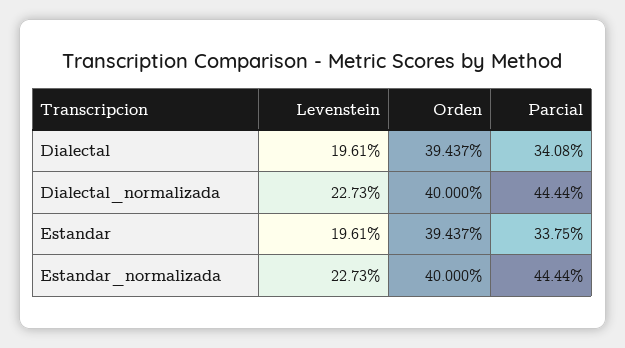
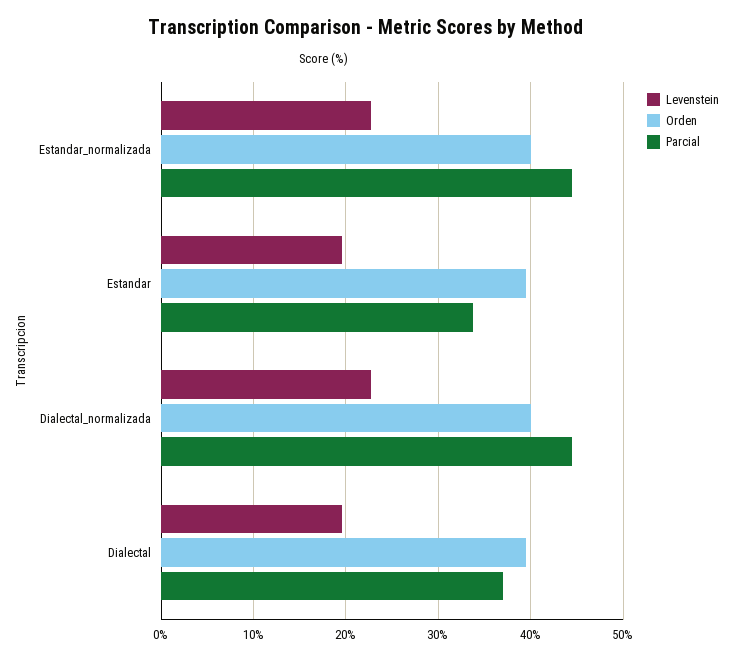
  {
    "Levenstein": {
      "Dialectal": 19.61,
      "Dialectal_normalizada": 22.73,
      "Estandar": 19.61,
      "Estandar_normalizada": 22.73
    },
    "Orden": {
      "Dialectal": 39.437,
      "Dialectal_normalizada": 40,
      "Estandar": 39.437,
      "Estandar_normalizada": 40
    },
    "Parcial": {
-     "Dialectal": 34.08,
+     "Dialectal": 37,
      "Dialectal_normalizada": 44.44,
      "Estandar": 33.75,
      "Estandar_normalizada": 44.44
    }
  }

